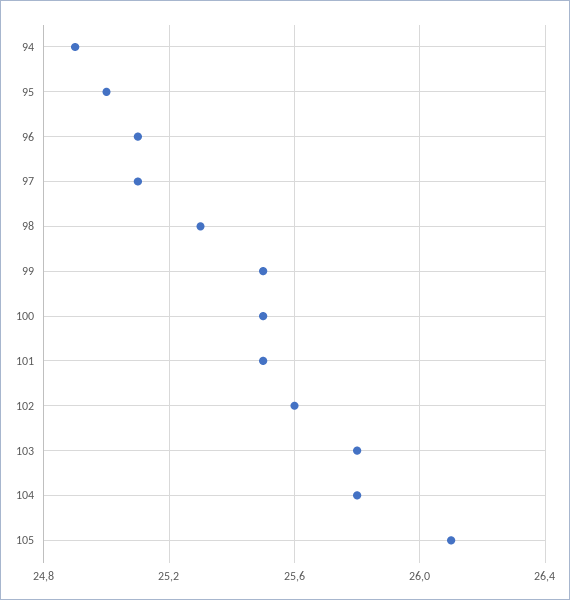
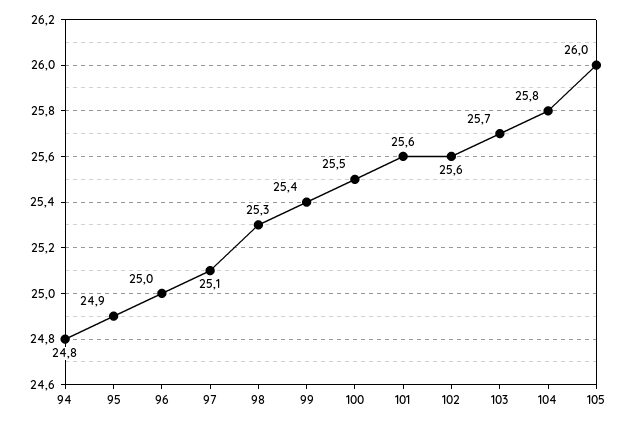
  {
-   "94": 24.9,
+   "94": 24.8,
-   "95": 25,
+   "95": 24.9,
-   "96": 25.1,
+   "96": 25,
    "97": 25.1,
    "98": 25.3,
-   "99": 25.5,
+   "99": 25.4,
    "100": 25.5,
-   "101": 25.5,
+   "101": 25.6,
    "102": 25.6,
-   "103": 25.8,
+   "103": 25.7,
    "104": 25.8,
-   "105": 26.1
+   "105": 26
  }

